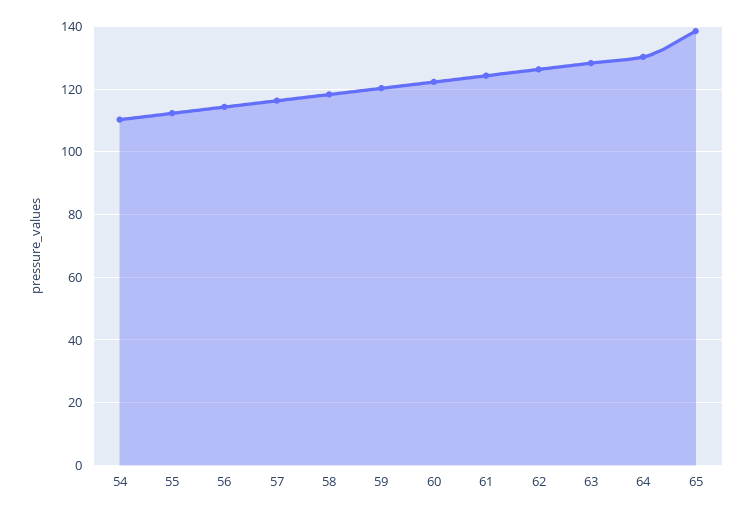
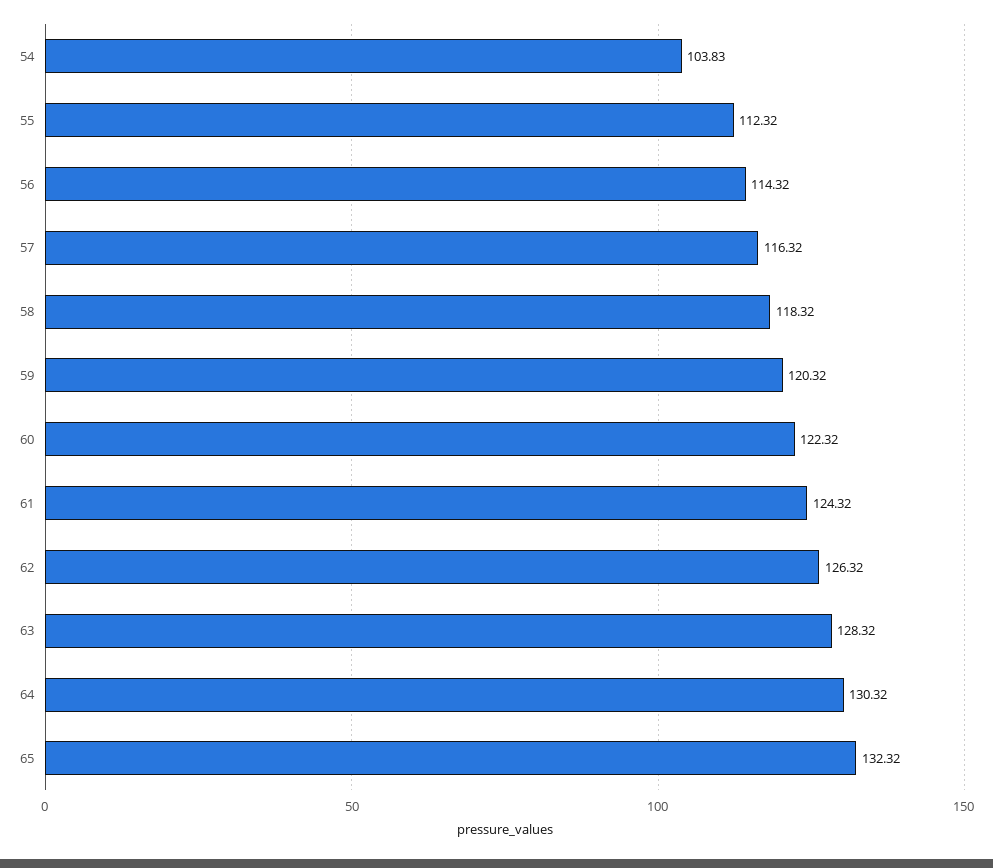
  {
-   "54": 110,
+   "54": 103.83,
    "55": 112.32,
    "56": 114.32,
    "57": 116.32,
    "58": 118.32,
    "59": 120.32,
    "60": 122.32,
    "61": 124.32,
    "62": 126.32,
    "63": 128.32,
    "64": 130.32,
-   "65": 138
+   "65": 132.32
  }

